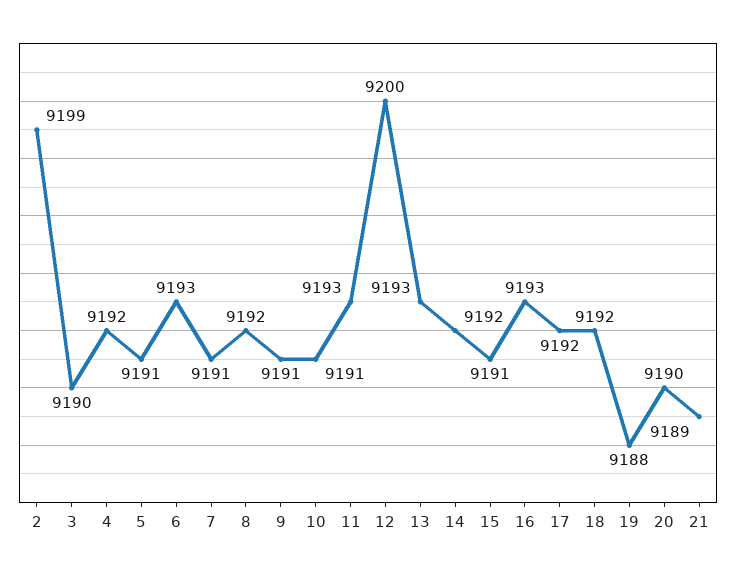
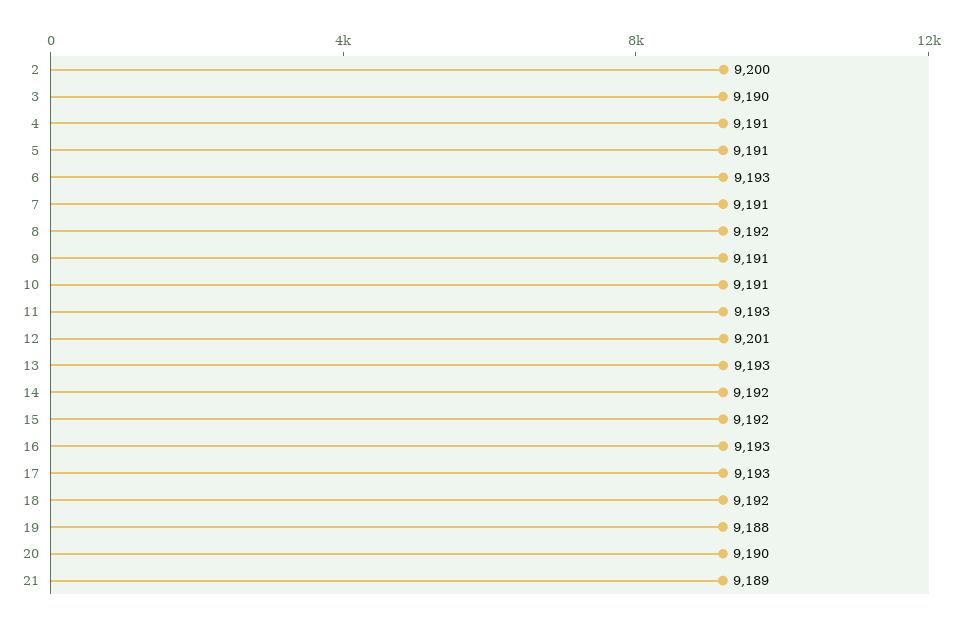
  {
-   "2": 9199,
+   "2": 9200,
    "3": 9190,
-   "4": 9192,
+   "4": 9191,
    "5": 9191,
    "6": 9193,
    "7": 9191,
    "8": 9192,
    "9": 9191,
    "10": 9191,
    "11": 9193,
-   "12": 9200,
+   "12": 9201,
    "13": 9193,
    "14": 9192,
-   "15": 9191,
+   "15": 9192,
    "16": 9193,
-   "17": 9192,
+   "17": 9193,
    "18": 9192,
    "19": 9188,
    "20": 9190,
    "21": 9189
  }

